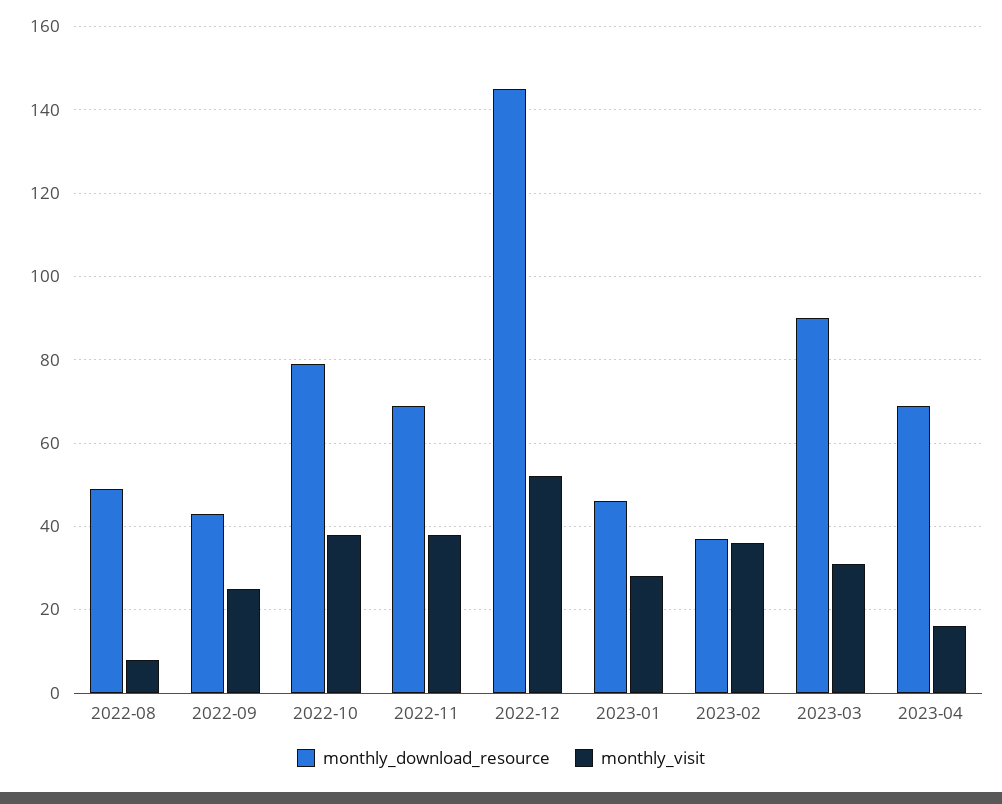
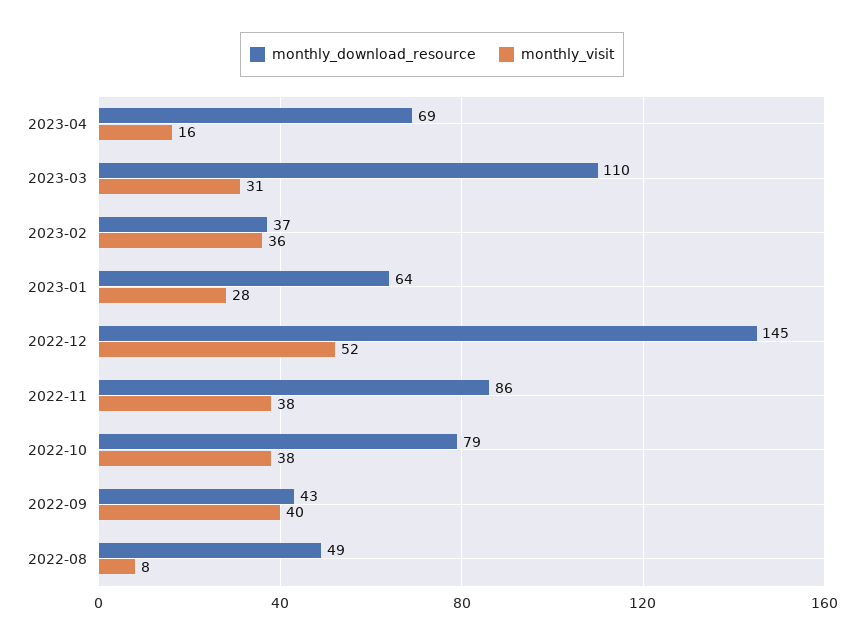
  {
    "monthly_download_resource": {
      "2022-08": 49,
      "2022-09": 43,
      "2022-10": 79,
-     "2022-11": 70,
+     "2022-11": 86,
      "2022-12": 145,
-     "2023-01": 45,
+     "2023-01": 64,
      "2023-02": 37,
-     "2023-03": 90,
+     "2023-03": 110,
      "2023-04": 69
    },
    "monthly_visit": {
      "2022-08": 8,
-     "2022-09": 25,
+     "2022-09": 40,
      "2022-10": 38,
      "2022-11": 38,
      "2022-12": 52,
      "2023-01": 28,
      "2023-02": 36,
      "2023-03": 31,
      "2023-04": 16
    }
  }

